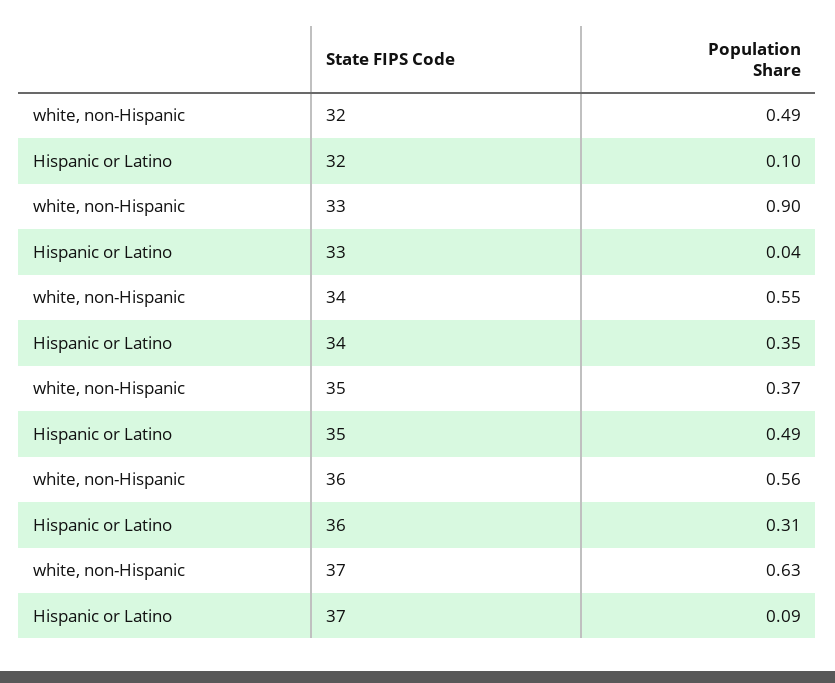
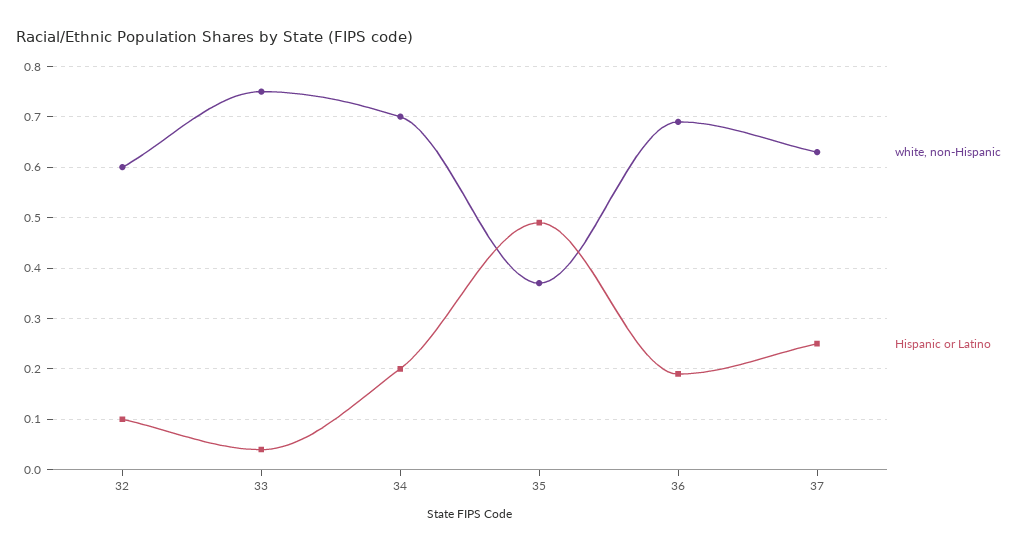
  {
    "white, non-Hispanic": {
-     "32": 0.49,
+     "32": 0.6,
-     "33": 0.9,
+     "33": 0.75,
-     "34": 0.55,
+     "34": 0.7,
      "35": 0.37,
-     "36": 0.56,
+     "36": 0.7,
      "37": 0.63
    },
    "Hispanic or Latino": {
      "32": 0.1,
      "33": 0.04,
-     "34": 0.35,
+     "34": 0.2,
      "35": 0.49,
-     "36": 0.31,
+     "36": 0.2,
-     "37": 0.09
+     "37": 0.25
    }
  }

